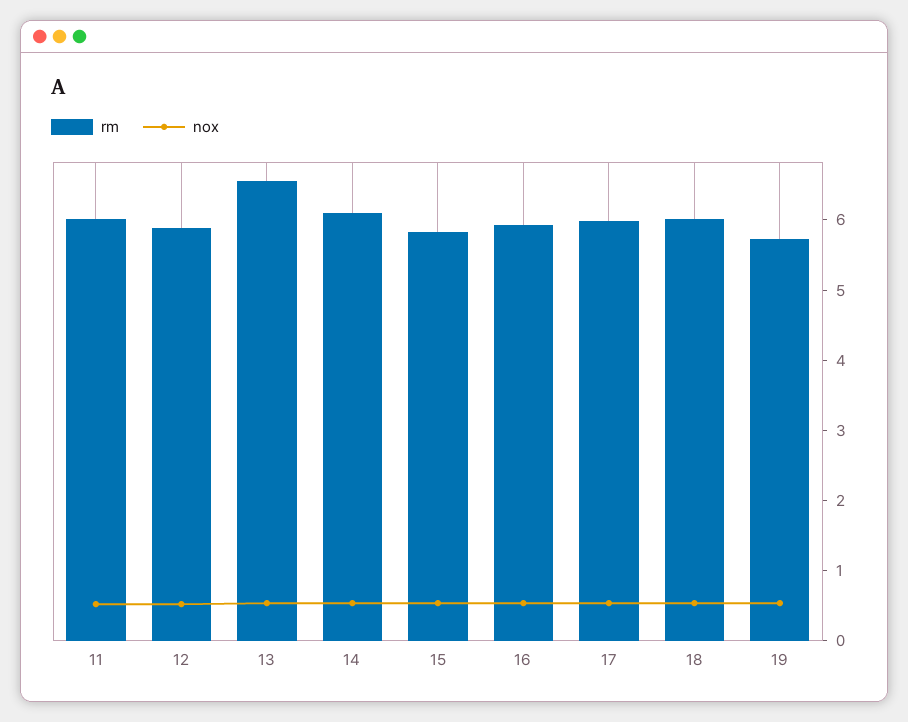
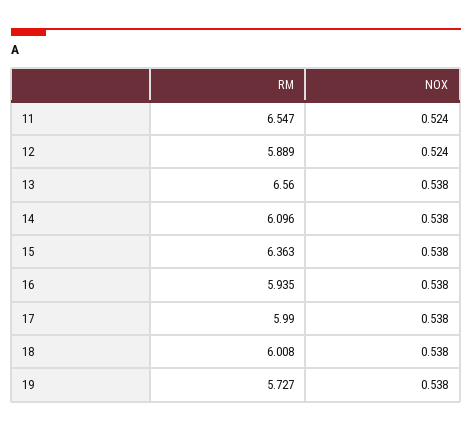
  {
    "rm": {
-     "11": 6,
+     "11": 6.547,
      "12": 5.889,
      "13": 6.56,
      "14": 6.096,
-     "15": 5.8,
+     "15": 6.363,
      "16": 5.935,
      "17": 5.99,
      "18": 6.008,
      "19": 5.727
    },
    "nox": {
      "11": 0.524,
      "12": 0.524,
      "13": 0.538,
      "14": 0.538,
      "15": 0.538,
      "16": 0.538,
      "17": 0.538,
      "18": 0.538,
      "19": 0.538
    }
  }

